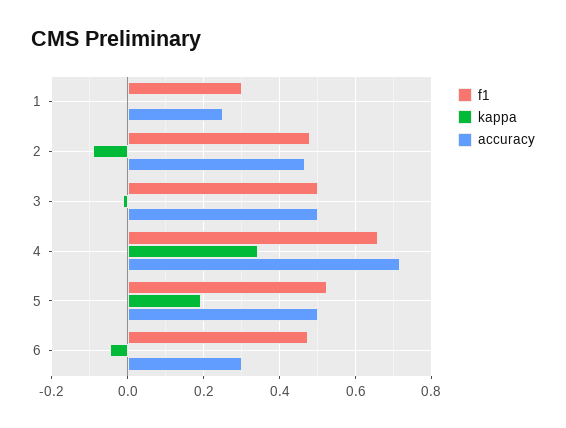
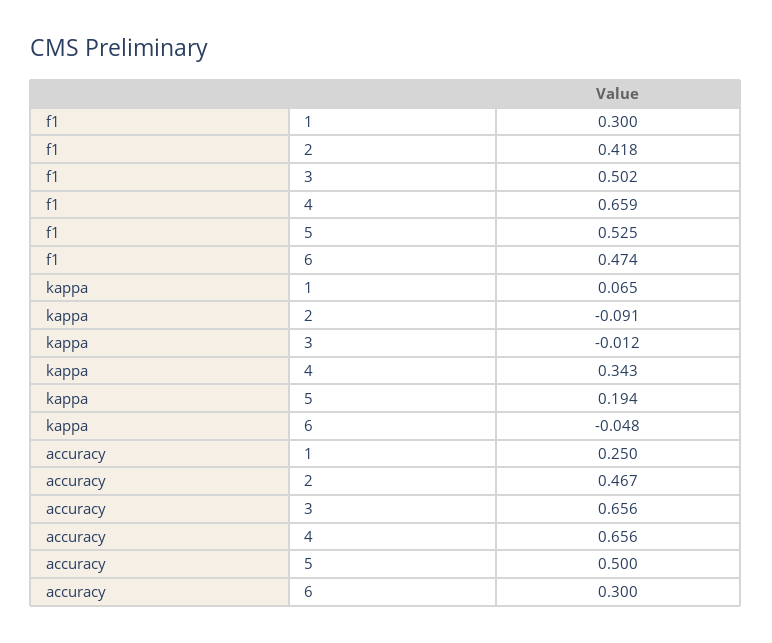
  {
    "f1": {
      "1": 0.3,
-     "2": 0.48,
+     "2": 0.418,
      "3": 0.502,
      "4": 0.659,
      "5": 0.525,
      "6": 0.474
    },
    "kappa": {
-     "1": 0,
+     "1": 0.065,
      "2": -0.091,
      "3": -0.012,
      "4": 0.343,
      "5": 0.194,
      "6": -0.048
    },
    "accuracy": {
      "1": 0.25,
      "2": 0.467,
-     "3": 0.5,
+     "3": 0.656,
-     "4": 0.72,
+     "4": 0.656,
      "5": 0.5,
      "6": 0.3
    }
  }

